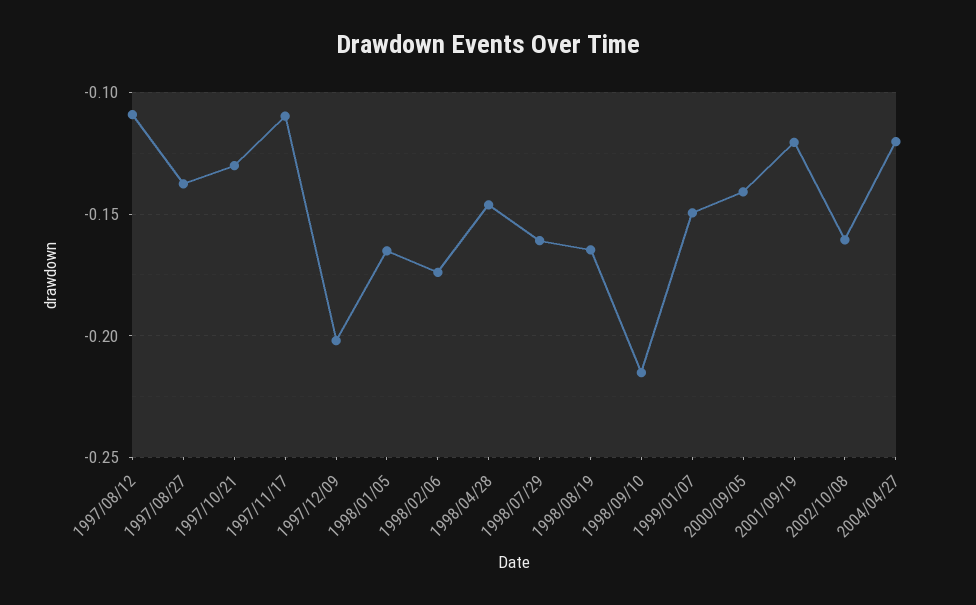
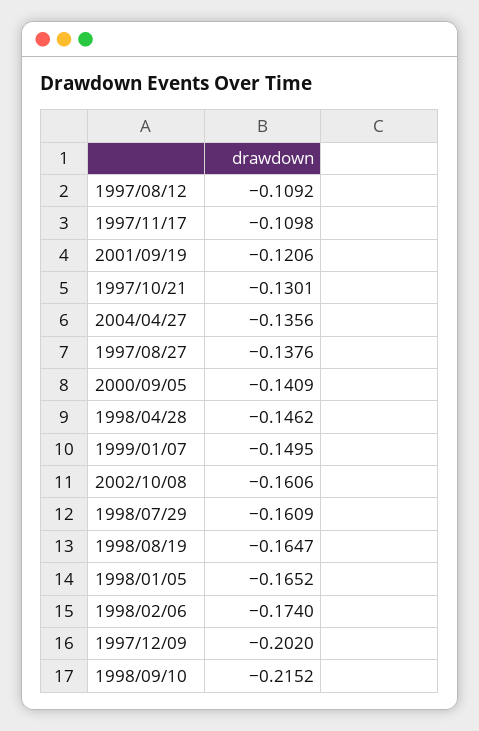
  {
    "1997/08/12": -0.1092,
    "1997/08/27": -0.1376,
    "1997/10/21": -0.1301,
    "1997/11/17": -0.1098,
    "1997/12/09": -0.202,
    "1998/01/05": -0.1652,
    "1998/02/06": -0.174,
    "1998/04/28": -0.1462,
    "1998/07/29": -0.1609,
    "1998/08/19": -0.1647,
    "1998/09/10": -0.2152,
    "1999/01/07": -0.1495,
    "2000/09/05": -0.1409,
    "2001/09/19": -0.1206,
    "2002/10/08": -0.1606,
-   "2004/04/27": -0.12
+   "2004/04/27": -0.1356
  }

